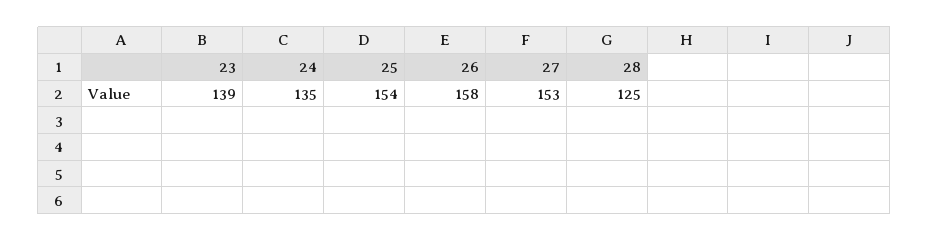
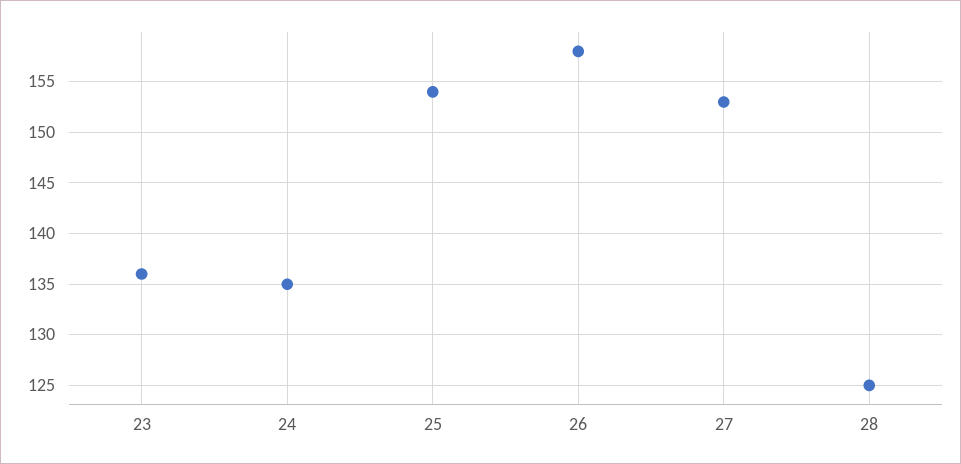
  {
-   "23": 139,
+   "23": 136,
    "24": 135,
    "25": 154,
    "26": 158,
    "27": 153,
    "28": 125
  }

